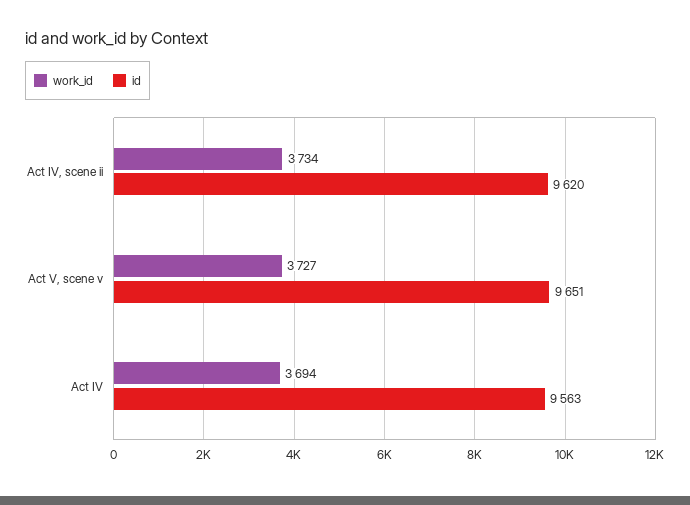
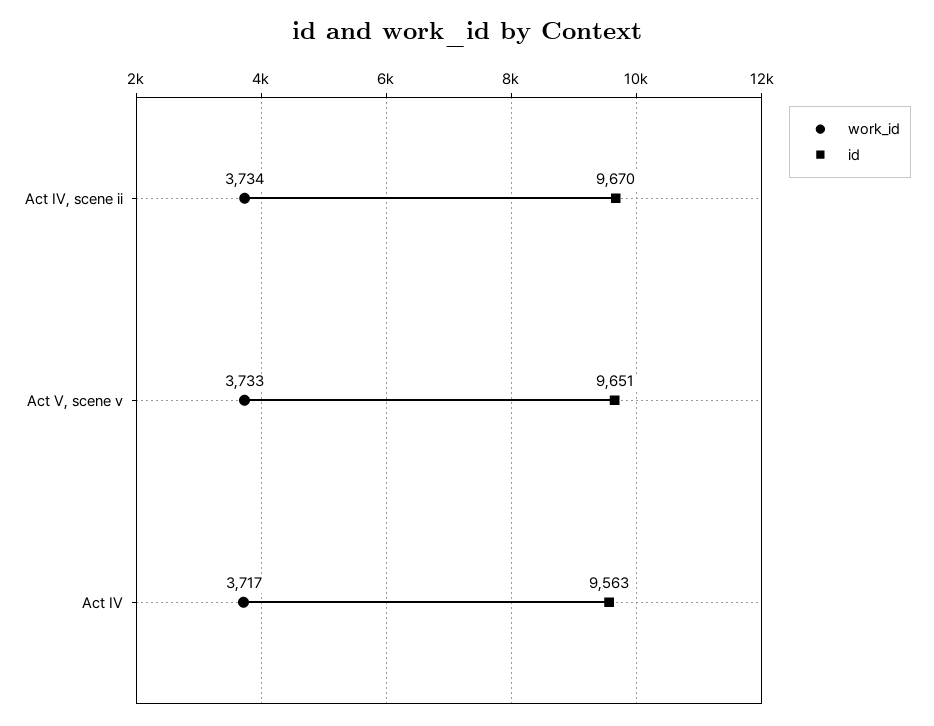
  {
    "work_id": {
      "Act IV, scene ii": 3734,
-     "Act V, scene v": 3727,
+     "Act V, scene v": 3733,
-     "Act IV": 3694
+     "Act IV": 3717
    },
    "id": {
-     "Act IV, scene ii": 9620,
+     "Act IV, scene ii": 9670,
      "Act V, scene v": 9651,
      "Act IV": 9563
    }
  }

